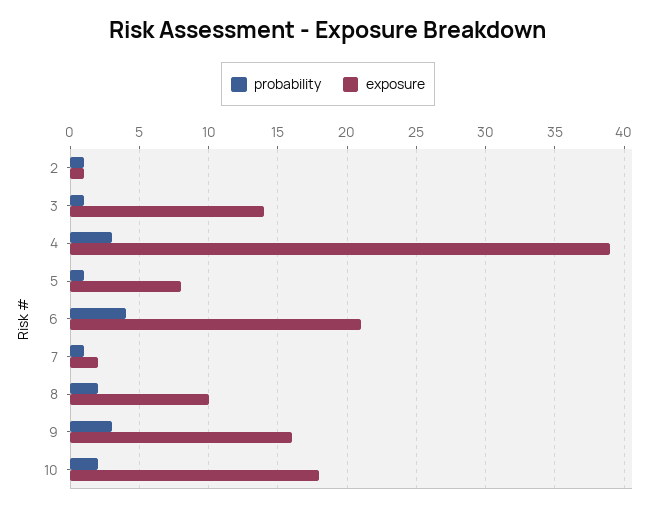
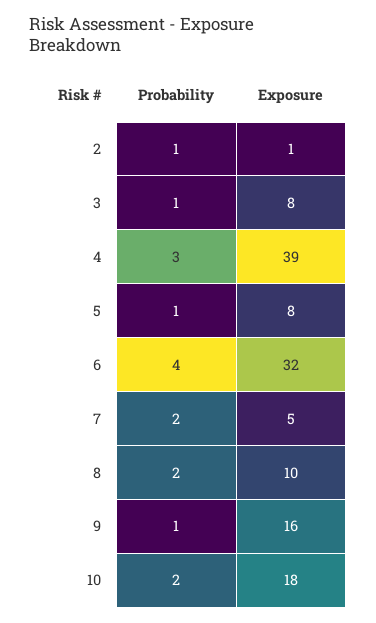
  {
    "probability": {
      "2": 1,
      "3": 1,
      "4": 3,
      "5": 1,
      "6": 4,
-     "7": 1,
+     "7": 2,
      "8": 2,
-     "9": 3,
+     "9": 1,
      "10": 2
    },
    "exposure": {
      "2": 1,
-     "3": 14,
+     "3": 8,
      "4": 39,
      "5": 8,
-     "6": 21,
+     "6": 32,
-     "7": 2,
+     "7": 5,
      "8": 10,
      "9": 16,
      "10": 18
    }
  }

